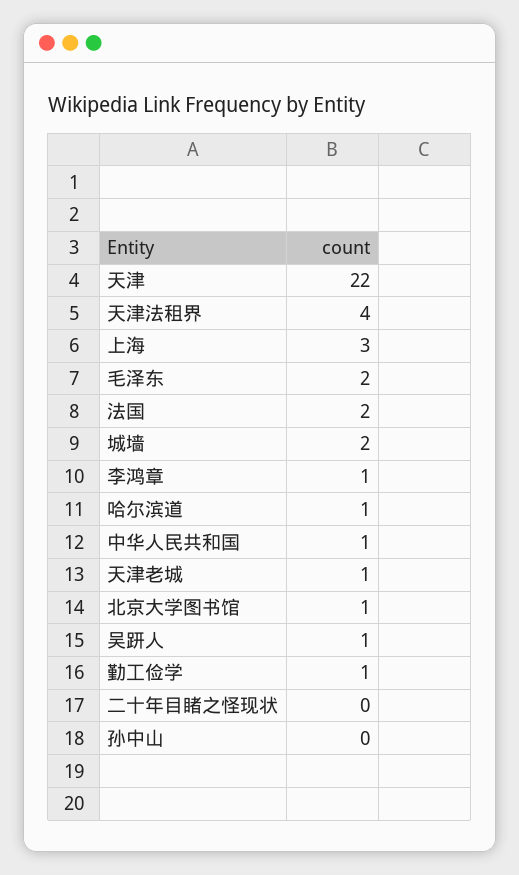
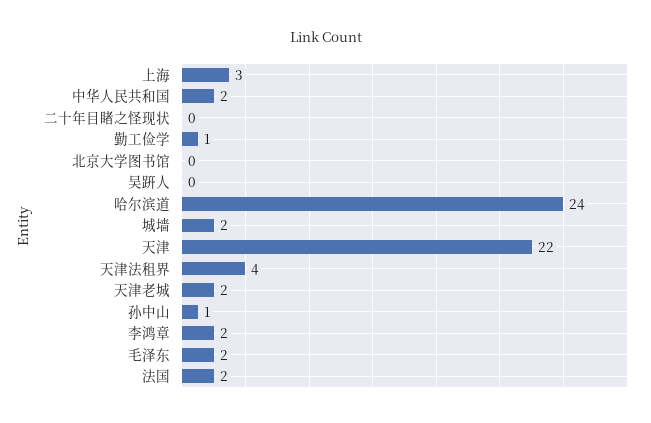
  {
    "天津": 22,
    "天津法租界": 4,
    "上海": 3,
    "毛泽东": 2,
    "法国": 2,
    "城墙": 2,
-   "李鸿章": 1,
+   "李鸿章": 2,
-   "哈尔滨道": 1,
+   "哈尔滨道": 24,
-   "中华人民共和国": 1,
+   "中华人民共和国": 2,
-   "天津老城": 1,
+   "天津老城": 2,
-   "北京大学图书馆": 1,
+   "北京大学图书馆": 0,
-   "吴趼人": 1,
+   "吴趼人": 0,
    "勤工俭学": 1,
    "二十年目睹之怪现状": 0,
-   "孙中山": 0
+   "孙中山": 1
  }

